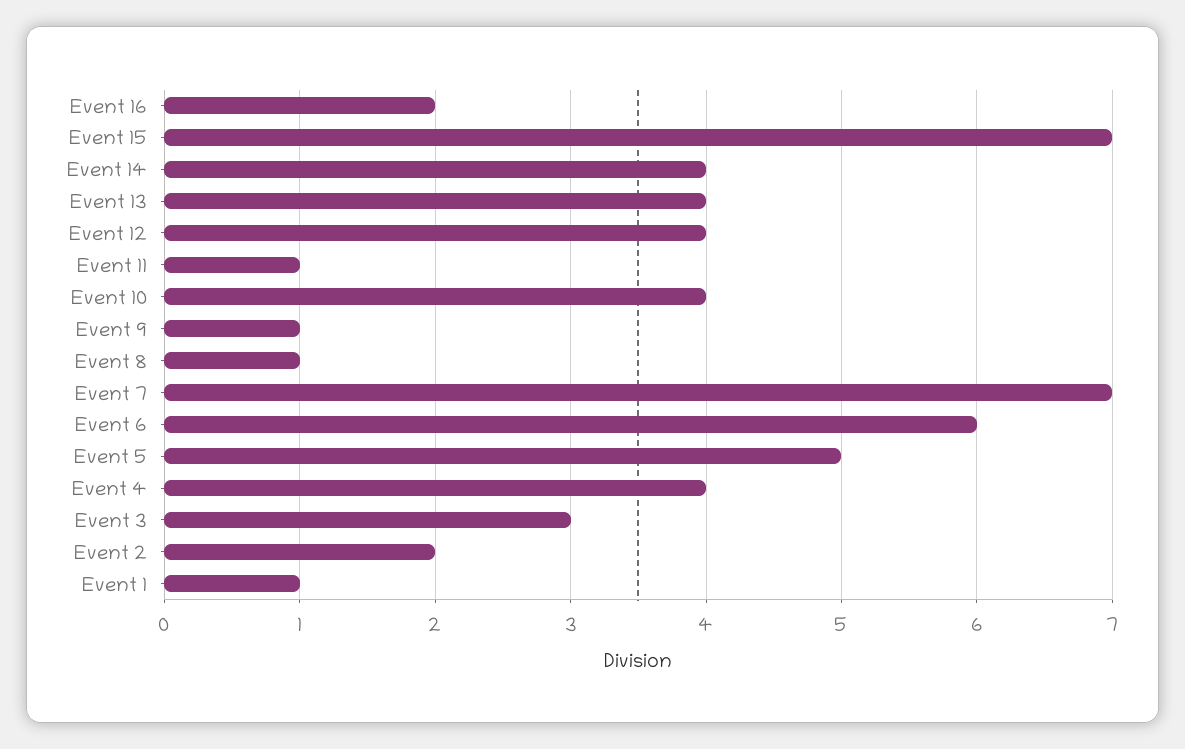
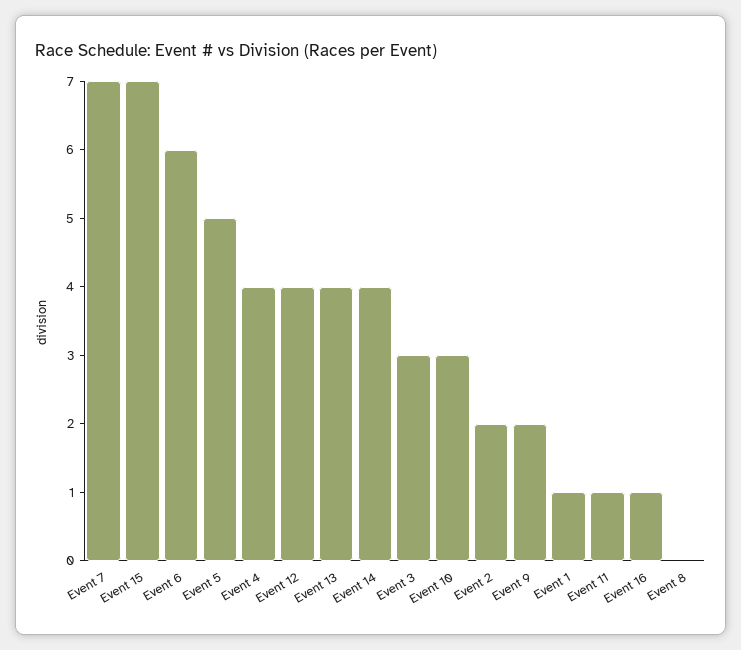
  {
-   "Event 16": 2,
+   "Event 16": 1,
    "Event 15": 7,
    "Event 14": 4,
    "Event 13": 4,
    "Event 12": 4,
    "Event 11": 1,
-   "Event 10": 4,
+   "Event 10": 3,
-   "Event 9": 1,
+   "Event 9": 2,
-   "Event 8": 1,
+   "Event 8": 0,
    "Event 7": 7,
    "Event 6": 6,
    "Event 5": 5,
    "Event 4": 4,
    "Event 3": 3,
    "Event 2": 2,
    "Event 1": 1
  }

